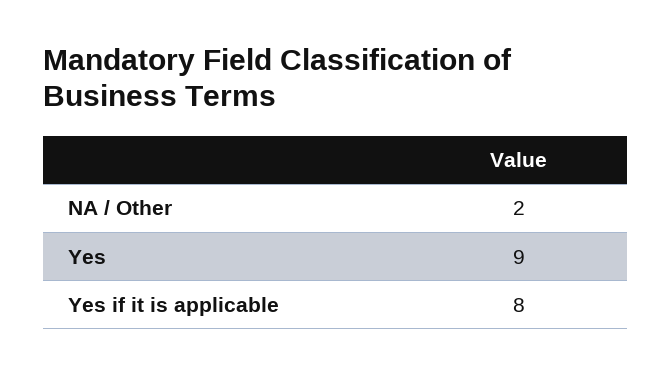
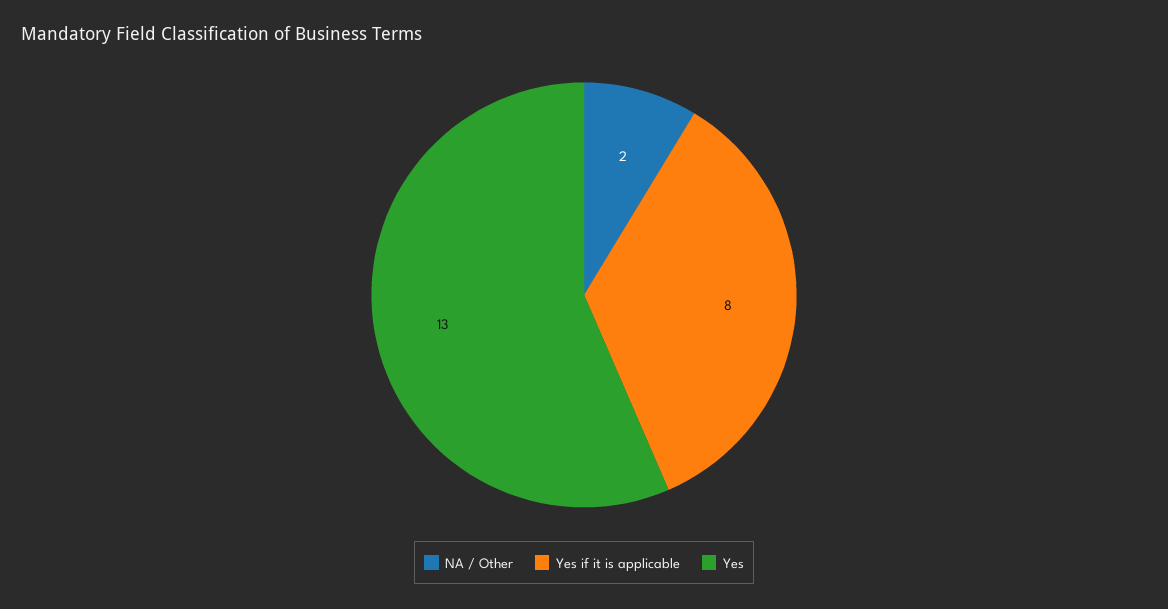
  {
    "NA / Other": 2,
-   "Yes": 9,
+   "Yes": 13,
    "Yes if it is applicable": 8
  }

